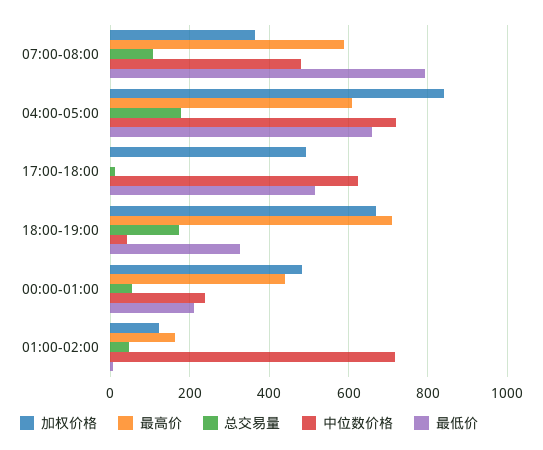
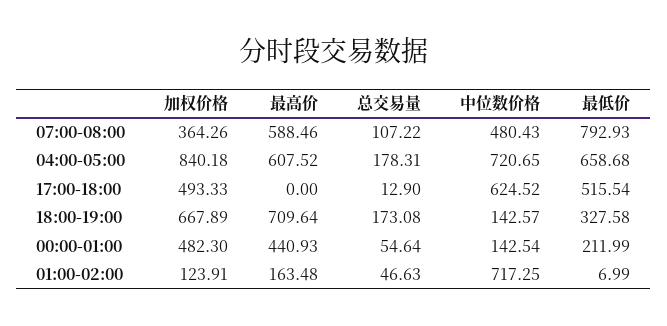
  {
    "加权价格": {
      "07:00-08:00": 364.26,
      "04:00-05:00": 840.18,
      "17:00-18:00": 493.33,
      "18:00-19:00": 667.89,
      "00:00-01:00": 482.3,
      "01:00-02:00": 123.91
    },
    "最高价": {
      "07:00-08:00": 588.46,
      "04:00-05:00": 607.52,
      "17:00-18:00": 0,
      "18:00-19:00": 709.64,
      "00:00-01:00": 440.93,
      "01:00-02:00": 163.48
    },
    "总交易量": {
      "07:00-08:00": 107.22,
      "04:00-05:00": 178.31,
      "17:00-18:00": 12.9,
      "18:00-19:00": 173.08,
      "00:00-01:00": 54.64,
      "01:00-02:00": 46.63
    },
    "中位数价格": {
      "07:00-08:00": 480.43,
      "04:00-05:00": 720.65,
      "17:00-18:00": 624.52,
-     "18:00-19:00": 40,
+     "18:00-19:00": 142.57,
-     "00:00-01:00": 240,
+     "00:00-01:00": 142.54,
      "01:00-02:00": 717.25
    },
    "最低价": {
      "07:00-08:00": 792.93,
      "04:00-05:00": 658.68,
      "17:00-18:00": 515.54,
      "18:00-19:00": 327.58,
      "00:00-01:00": 211.99,
      "01:00-02:00": 6.99
    }
  }

